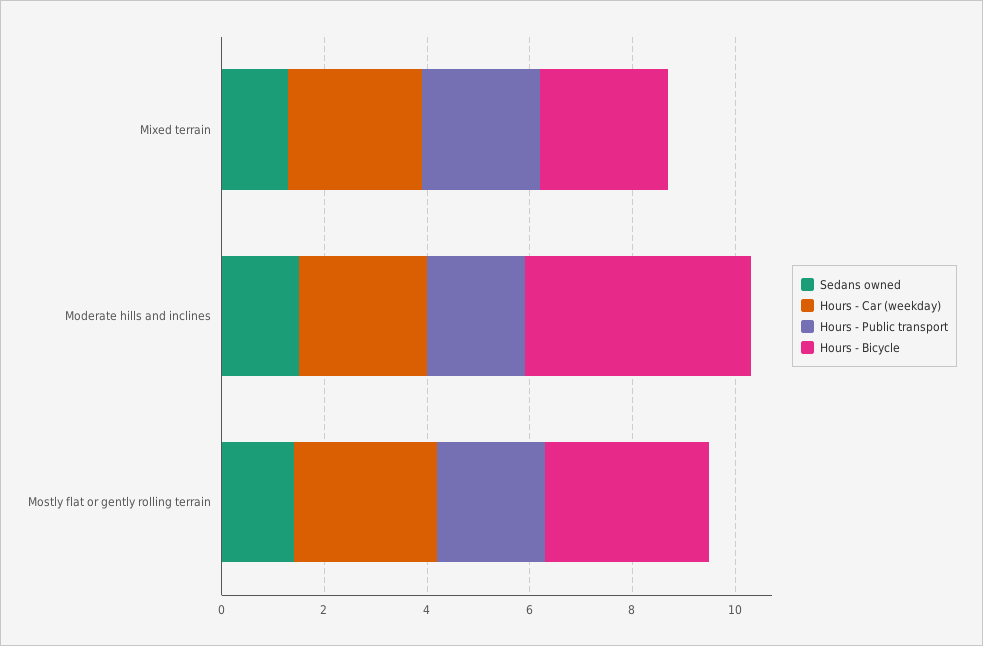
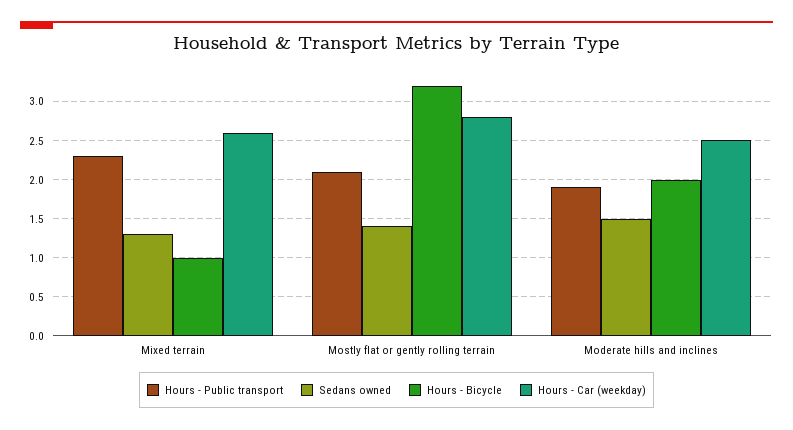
  {
    "Sedans owned": {
      "Mixed terrain": 1.3,
      "Moderate hills and inclines": 1.5,
      "Mostly flat or gently rolling terrain": 1.4
    },
    "Hours - Car (weekday)": {
      "Mixed terrain": 2.6,
      "Moderate hills and inclines": 2.5,
      "Mostly flat or gently rolling terrain": 2.8
    },
    "Hours - Public transport": {
      "Mixed terrain": 2.3,
      "Moderate hills and inclines": 1.9,
      "Mostly flat or gently rolling terrain": 2.1
    },
    "Hours - Bicycle": {
-     "Mixed terrain": 2.5,
+     "Mixed terrain": 1,
-     "Moderate hills and inclines": 4.5,
+     "Moderate hills and inclines": 2,
      "Mostly flat or gently rolling terrain": 3.2
    }
  }

